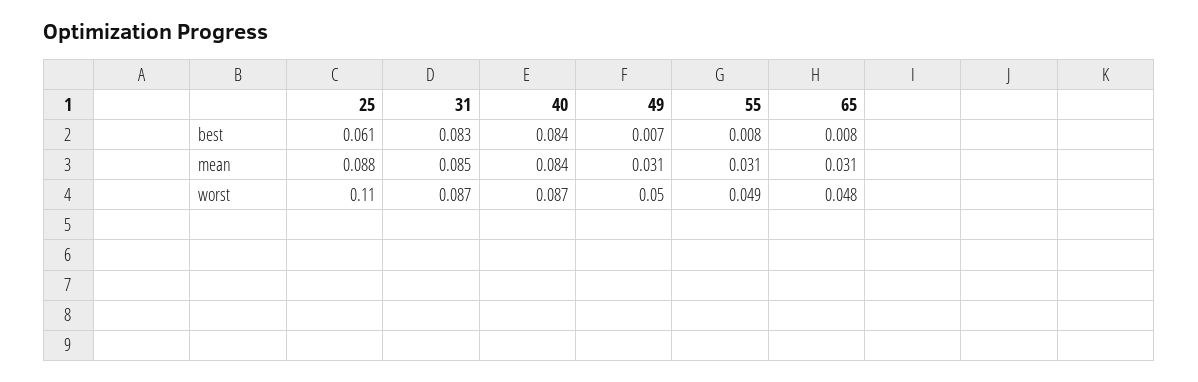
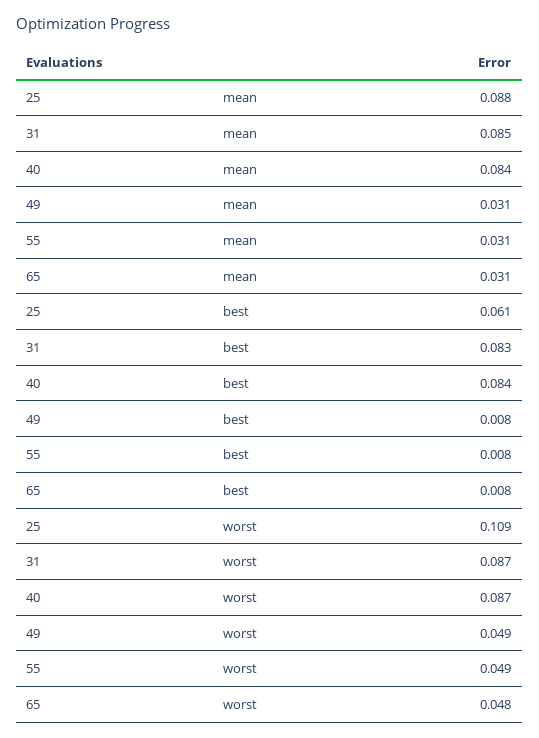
  {
    "25": {
      "best": 0.061,
      "mean": 0.088,
-     "worst": 0.11
+     "worst": 0.109
    },
    "31": {
      "best": 0.083,
      "mean": 0.085,
      "worst": 0.087
    },
    "40": {
      "best": 0.084,
      "mean": 0.084,
      "worst": 0.087
    },
    "49": {
-     "best": 0.007,
+     "best": 0.008,
      "mean": 0.031,
-     "worst": 0.05
+     "worst": 0.049
    },
    "55": {
      "best": 0.008,
      "mean": 0.031,
      "worst": 0.049
    },
    "65": {
      "best": 0.008,
      "mean": 0.031,
      "worst": 0.048
    }
  }

